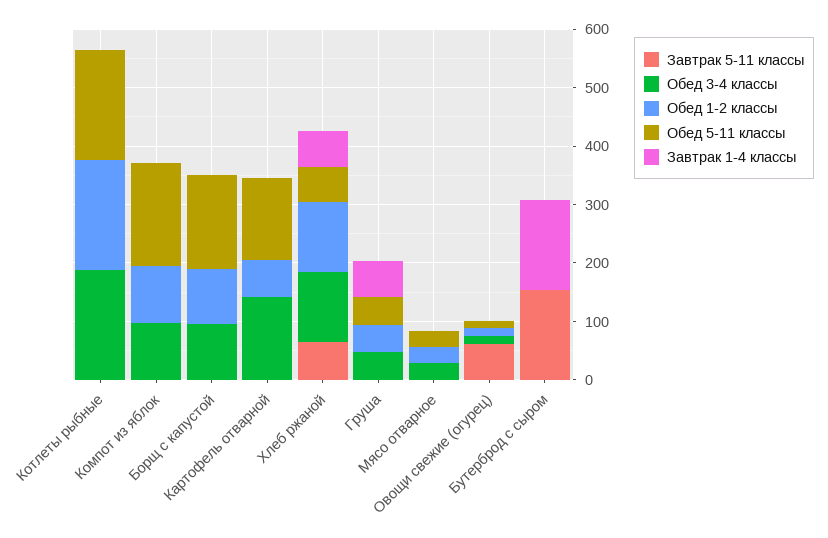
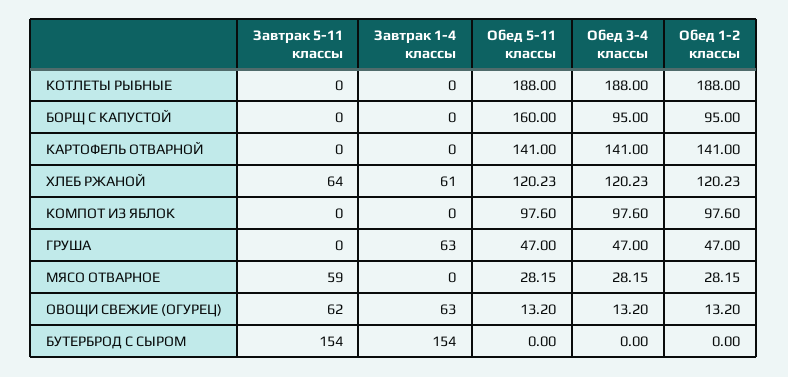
  {
    "Завтрак 5-11 классы": {
      "Котлеты рыбные": 0,
      "Компот из яблок": 0,
      "Борщ с капустой": 0,
      "Картофель отварной": 0,
      "Хлеб ржаной": 64,
      "Груша": 0,
-     "Мясо отварное": 0,
+     "Мясо отварное": 59,
      "Овощи свежие (огурец)": 62,
      "Бутерброд с сыром": 154
    },
    "Обед 3-4 классы": {
      "Котлеты рыбные": 188,
      "Компот из яблок": 97.6,
      "Борщ с капустой": 95,
      "Картофель отварной": 141,
      "Хлеб ржаной": 120.23,
      "Груша": 47,
      "Мясо отварное": 28.15,
      "Овощи свежие (огурец)": 13.2,
      "Бутерброд с сыром": 0
    },
    "Обед 1-2 классы": {
      "Котлеты рыбные": 188,
      "Компот из яблок": 97.6,
      "Борщ с капустой": 95,
-     "Картофель отварной": 60,
+     "Картофель отварной": 141,
      "Хлеб ржаной": 120.23,
      "Груша": 47,
      "Мясо отварное": 28.15,
      "Овощи свежие (огурец)": 13.2,
      "Бутерброд с сыром": 0
    },
    "Обед 5-11 классы": {
      "Котлеты рыбные": 188,
-     "Компот из яблок": 180,
+     "Компот из яблок": 97.6,
      "Борщ с капустой": 160,
      "Картофель отварной": 141,
-     "Хлеб ржаной": 60,
+     "Хлеб ржаной": 120.23,
      "Груша": 47,
      "Мясо отварное": 28.15,
      "Овощи свежие (огурец)": 13.2,
      "Бутерброд с сыром": 0
    },
    "Завтрак 1-4 классы": {
      "Котлеты рыбные": 0,
      "Компот из яблок": 0,
      "Борщ с капустой": 0,
      "Картофель отварной": 0,
      "Хлеб ржаной": 61,
      "Груша": 63,
      "Мясо отварное": 0,
-     "Овощи свежие (огурец)": 0,
+     "Овощи свежие (огурец)": 63,
      "Бутерброд с сыром": 154
    }
  }

